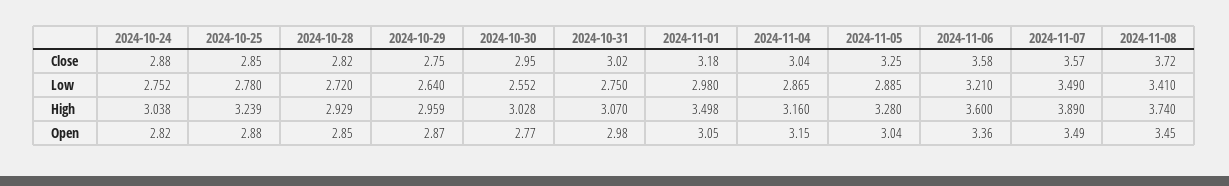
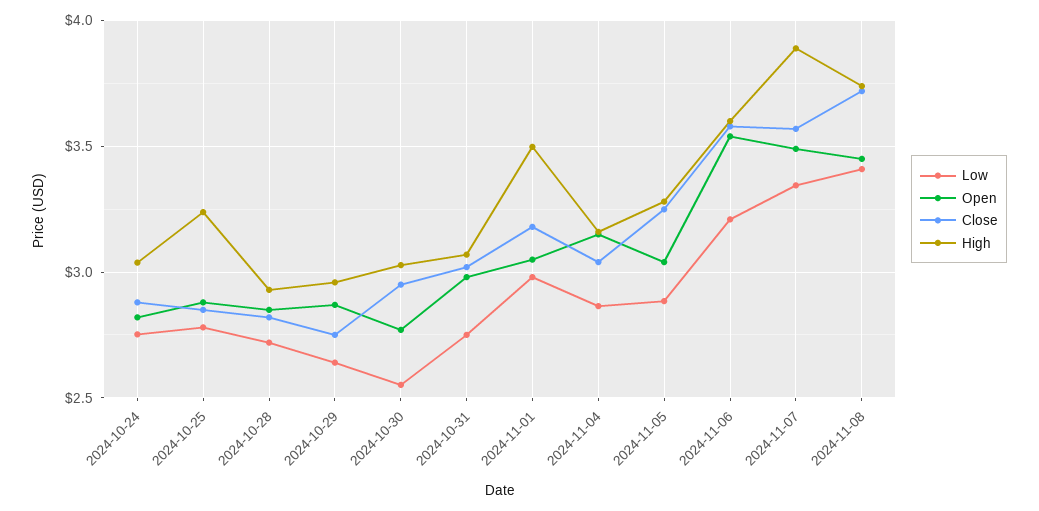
  {
    "Close": {
      "2024-10-24": 2.88,
      "2024-10-25": 2.85,
      "2024-10-28": 2.82,
      "2024-10-29": 2.75,
      "2024-10-30": 2.95,
      "2024-10-31": 3.02,
      "2024-11-01": 3.18,
      "2024-11-04": 3.04,
      "2024-11-05": 3.25,
      "2024-11-06": 3.58,
      "2024-11-07": 3.57,
      "2024-11-08": 3.72
    },
    "Low": {
      "2024-10-24": 2.752,
      "2024-10-25": 2.78,
      "2024-10-28": 2.72,
      "2024-10-29": 2.64,
      "2024-10-30": 2.552,
      "2024-10-31": 2.75,
      "2024-11-01": 2.98,
      "2024-11-04": 2.865,
      "2024-11-05": 2.885,
      "2024-11-06": 3.21,
-     "2024-11-07": 3.49,
+     "2024-11-07": 3.35,
      "2024-11-08": 3.41
    },
    "High": {
      "2024-10-24": 3.038,
      "2024-10-25": 3.239,
      "2024-10-28": 2.929,
      "2024-10-29": 2.959,
      "2024-10-30": 3.028,
      "2024-10-31": 3.07,
      "2024-11-01": 3.498,
      "2024-11-04": 3.16,
      "2024-11-05": 3.28,
      "2024-11-06": 3.6,
      "2024-11-07": 3.89,
      "2024-11-08": 3.74
    },
    "Open": {
      "2024-10-24": 2.82,
      "2024-10-25": 2.88,
      "2024-10-28": 2.85,
      "2024-10-29": 2.87,
      "2024-10-30": 2.77,
      "2024-10-31": 2.98,
      "2024-11-01": 3.05,
      "2024-11-04": 3.15,
      "2024-11-05": 3.04,
-     "2024-11-06": 3.36,
+     "2024-11-06": 3.55,
      "2024-11-07": 3.49,
      "2024-11-08": 3.45
    }
  }

